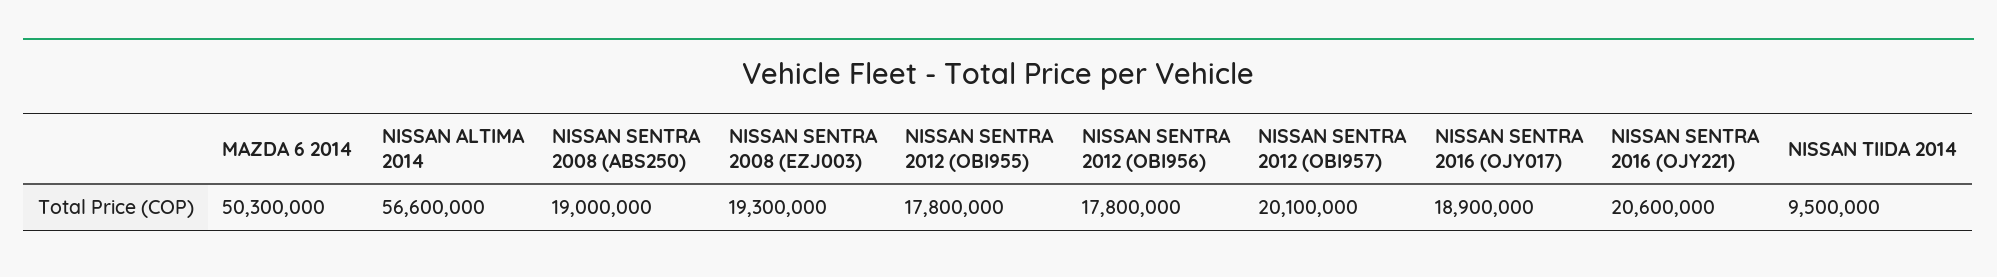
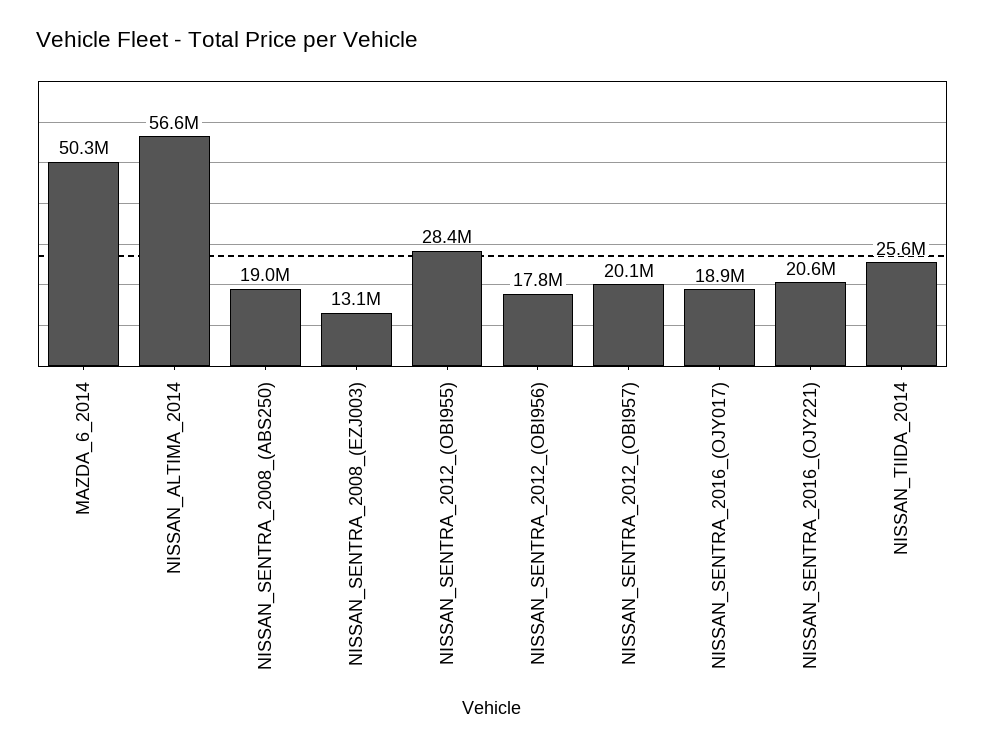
  {
    "MAZDA 6 2014": 50300000,
    "NISSAN ALTIMA 2014": 56600000,
    "NISSAN SENTRA 2008 (ABS250)": 19000000,
-   "NISSAN SENTRA 2008 (EZJ003)": 19300000,
+   "NISSAN SENTRA 2008 (EZJ003)": 13100000,
-   "NISSAN SENTRA 2012 (OBI955)": 17800000,
+   "NISSAN SENTRA 2012 (OBI955)": 28400000,
    "NISSAN SENTRA 2012 (OBI956)": 17800000,
    "NISSAN SENTRA 2012 (OBI957)": 20100000,
    "NISSAN SENTRA 2016 (OJY017)": 18900000,
    "NISSAN SENTRA 2016 (OJY221)": 20600000,
-   "NISSAN TIIDA 2014": 9500000
+   "NISSAN TIIDA 2014": 25600000
  }

